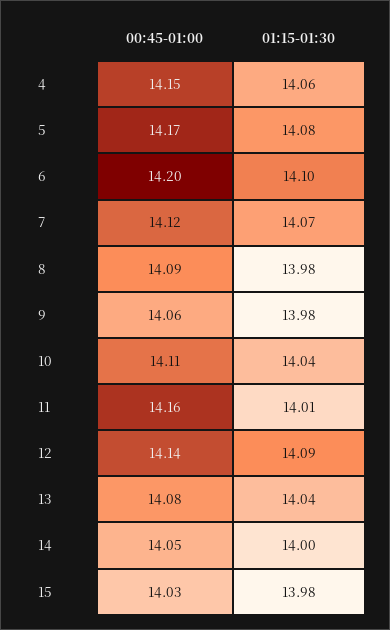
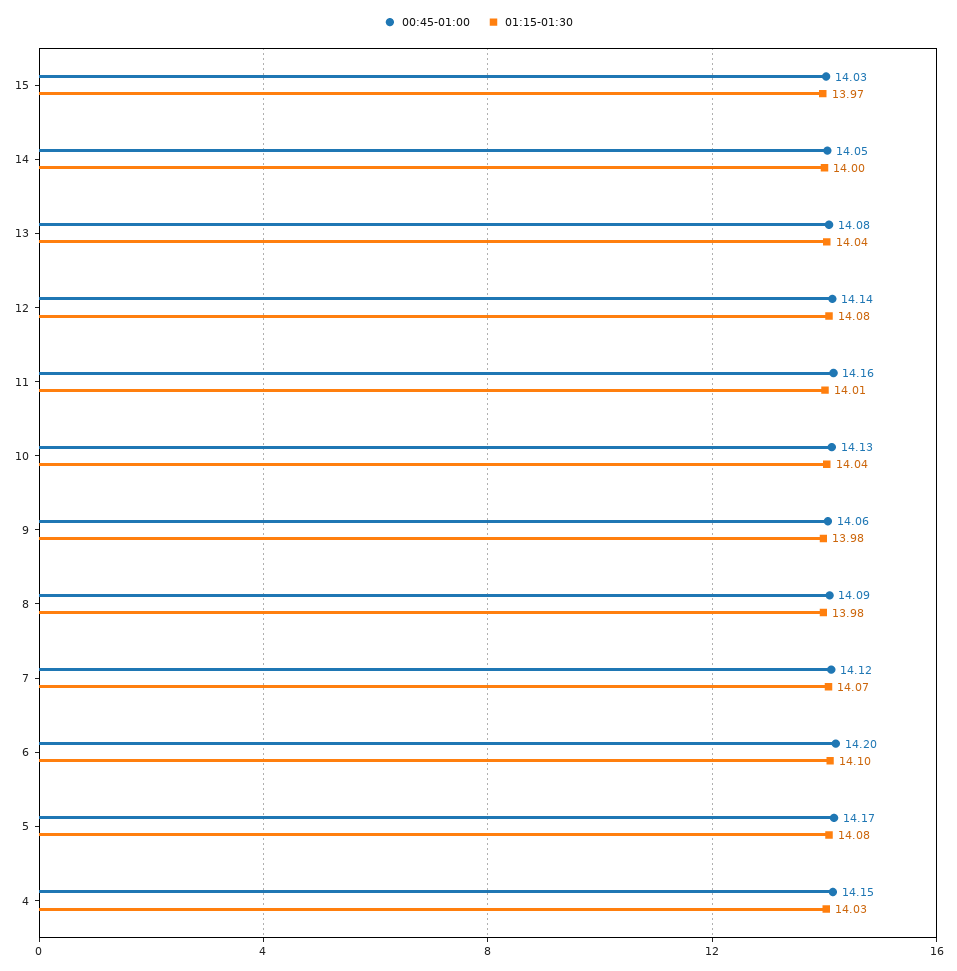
  {
    "00:45-01:00": {
      "4": 14.15,
      "5": 14.17,
      "6": 14.2,
      "7": 14.12,
      "8": 14.09,
      "9": 14.06,
-     "10": 14.11,
+     "10": 14.13,
      "11": 14.16,
      "12": 14.14,
      "13": 14.08,
      "14": 14.05,
      "15": 14.03
    },
    "01:15-01:30": {
-     "4": 14.06,
+     "4": 14.03,
      "5": 14.08,
      "6": 14.1,
      "7": 14.07,
      "8": 13.98,
      "9": 13.98,
      "10": 14.04,
      "11": 14.01,
-     "12": 14.09,
+     "12": 14.08,
      "13": 14.04,
      "14": 14,
-     "15": 13.98
+     "15": 13.97
    }
  }

